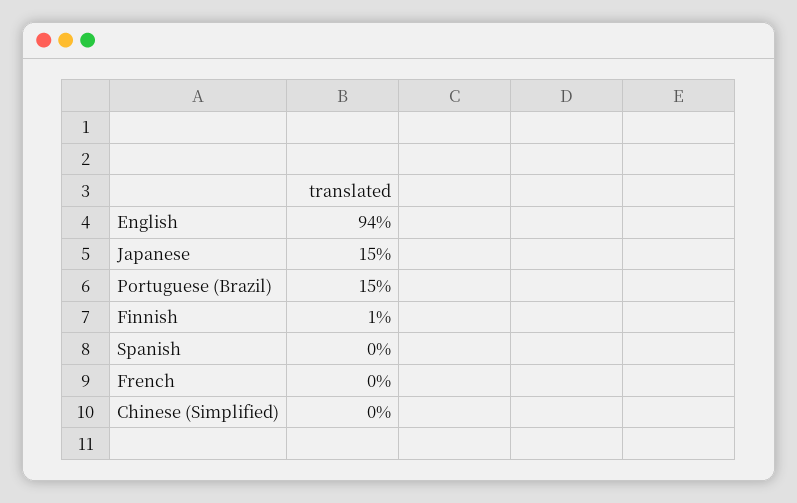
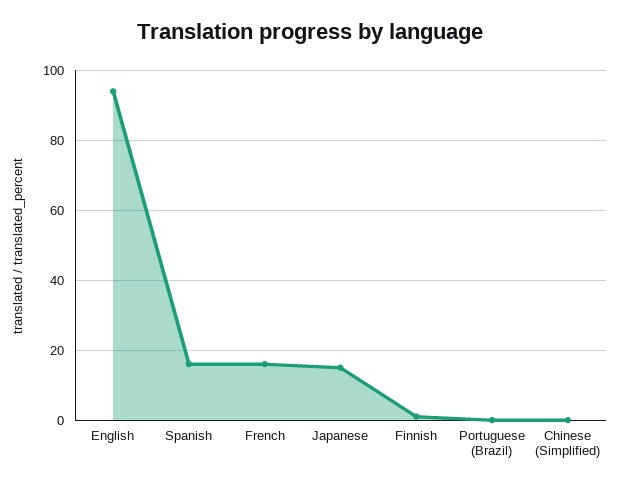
  {
    "English": 94,
    "Japanese": 15,
-   "Portuguese (Brazil)": 15,
+   "Portuguese (Brazil)": 0,
    "Finnish": 1,
-   "Spanish": 0,
+   "Spanish": 15,
-   "French": 0,
+   "French": 15,
    "Chinese (Simplified)": 0
  }

